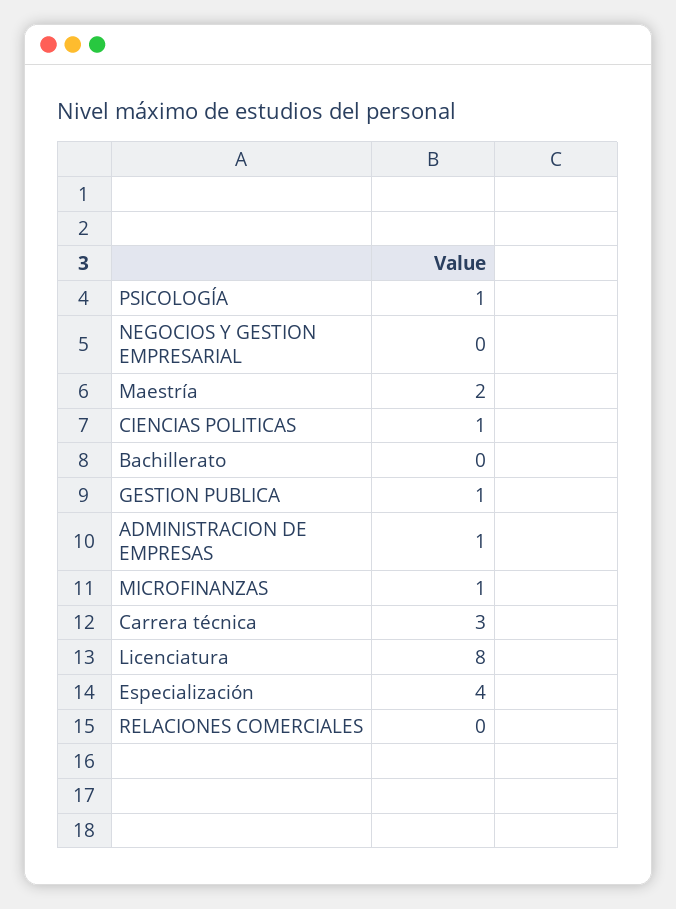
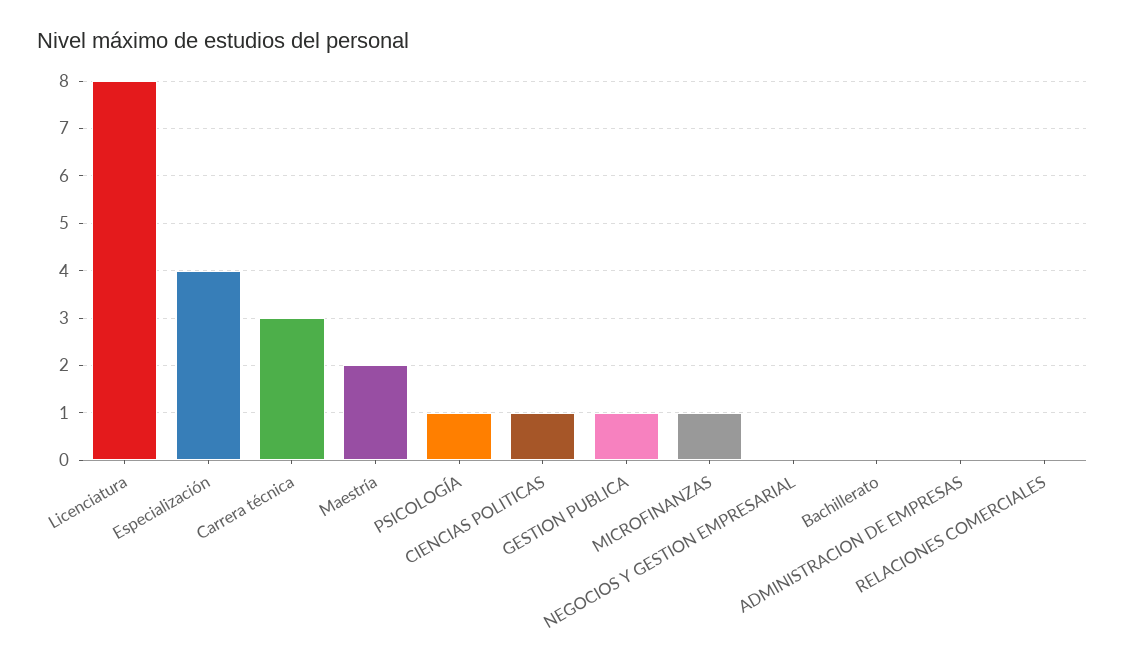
  {
    "PSICOLOGÍA": 1,
    "NEGOCIOS Y GESTION EMPRESARIAL": 0,
    "Maestría": 2,
    "CIENCIAS POLITICAS": 1,
    "Bachillerato": 0,
    "GESTION PUBLICA": 1,
-   "ADMINISTRACION DE EMPRESAS": 1,
+   "ADMINISTRACION DE EMPRESAS": 0,
    "MICROFINANZAS": 1,
    "Carrera técnica": 3,
    "Licenciatura": 8,
    "Especialización": 4,
    "RELACIONES COMERCIALES": 0
  }

